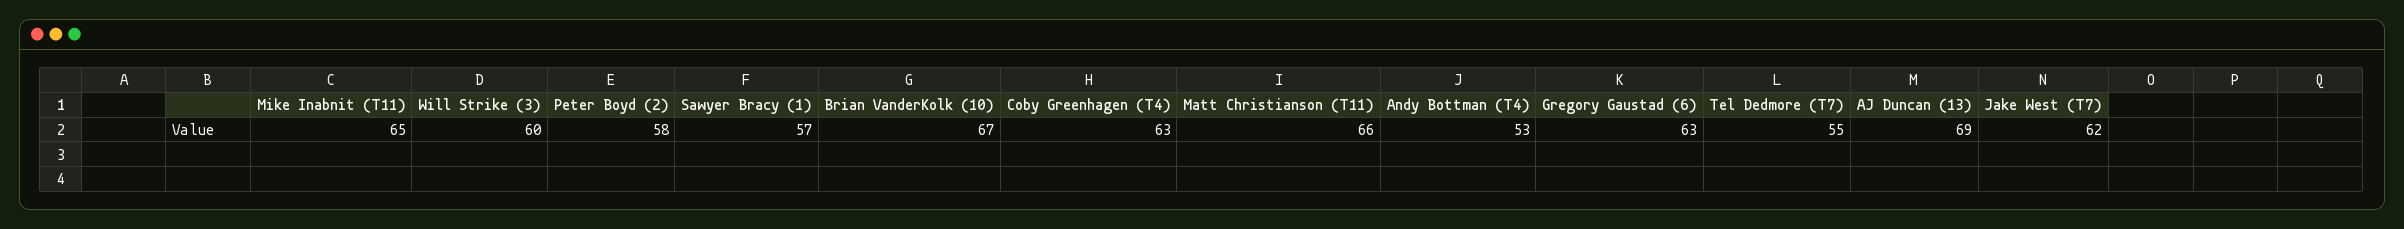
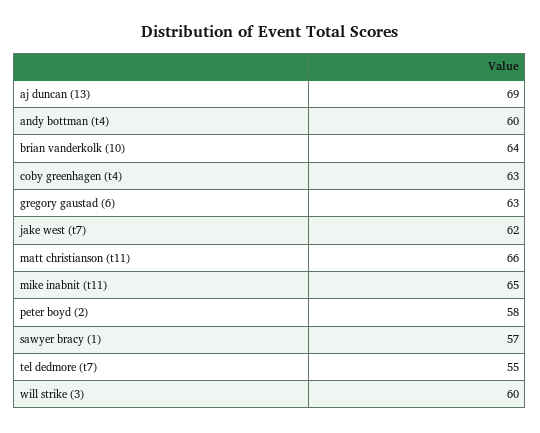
  {
    "Mike Inabnit (T11)": 65,
    "Will Strike (3)": 60,
    "Peter Boyd (2)": 58,
    "Sawyer Bracy (1)": 57,
-   "Brian VanderKolk (10)": 67,
+   "Brian VanderKolk (10)": 64,
    "Coby Greenhagen (T4)": 63,
    "Matt Christianson (T11)": 66,
-   "Andy Bottman (T4)": 53,
+   "Andy Bottman (T4)": 60,
    "Gregory Gaustad (6)": 63,
    "Tel Dedmore (T7)": 55,
    "AJ Duncan (13)": 69,
    "Jake West (T7)": 62
  }

